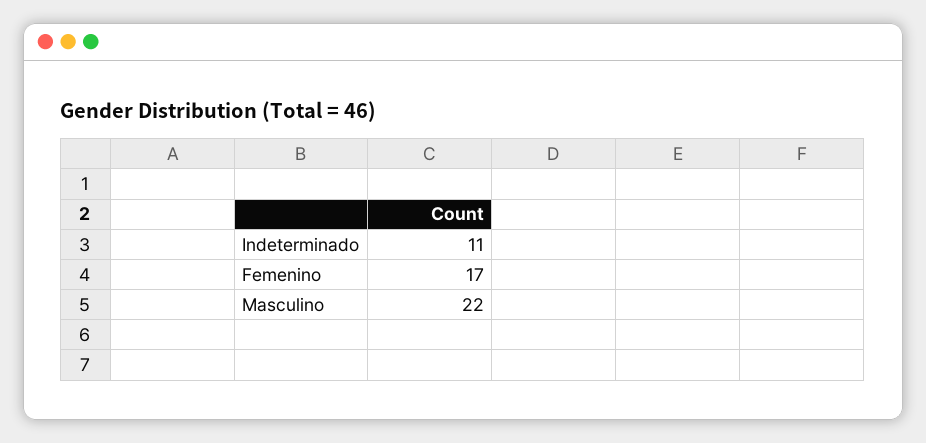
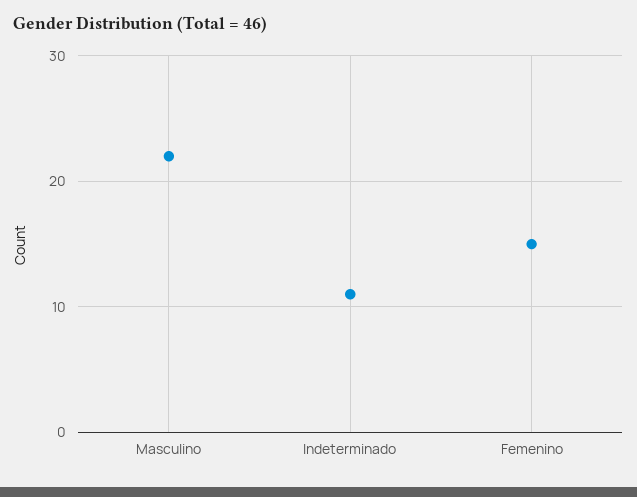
  {
    "Indeterminado": 11,
-   "Femenino": 17,
+   "Femenino": 15,
    "Masculino": 22
  }

